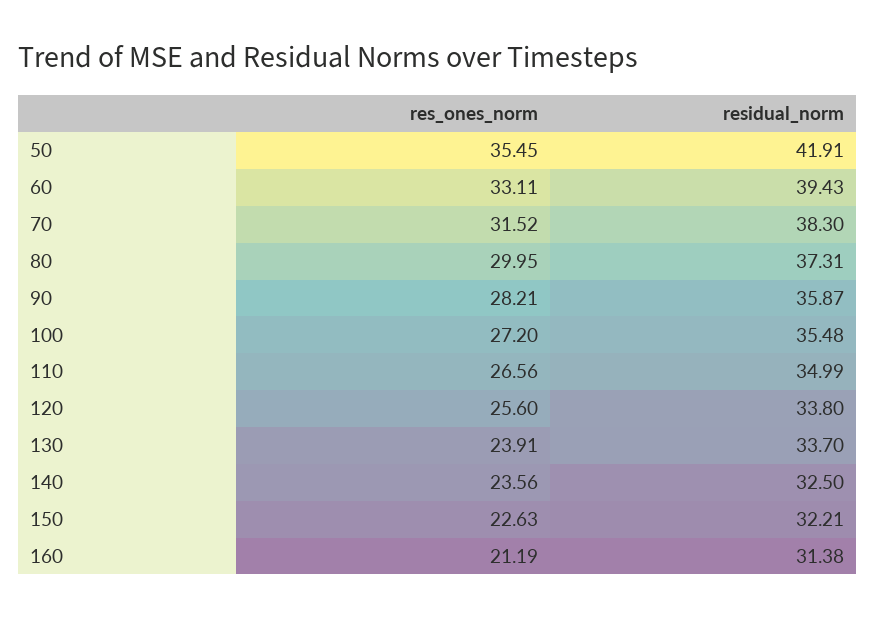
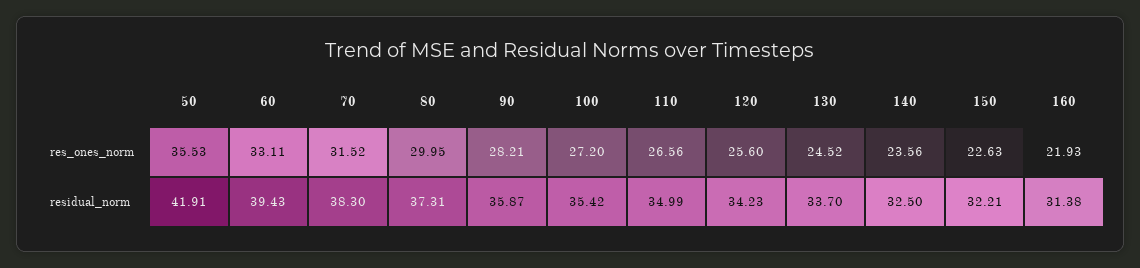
  {
    "res_ones_norm": {
-     "50": 35.45,
+     "50": 35.53,
      "60": 33.11,
      "70": 31.52,
      "80": 29.95,
      "90": 28.21,
      "100": 27.2,
      "110": 26.56,
      "120": 25.6,
-     "130": 23.91,
+     "130": 24.52,
      "140": 23.56,
      "150": 22.63,
-     "160": 21.19
+     "160": 21.93
    },
    "residual_norm": {
      "50": 41.91,
      "60": 39.43,
      "70": 38.3,
      "80": 37.31,
      "90": 35.87,
-     "100": 35.48,
+     "100": 35.42,
      "110": 34.99,
-     "120": 33.8,
+     "120": 34.23,
      "130": 33.7,
      "140": 32.5,
      "150": 32.21,
      "160": 31.38
    }
  }

